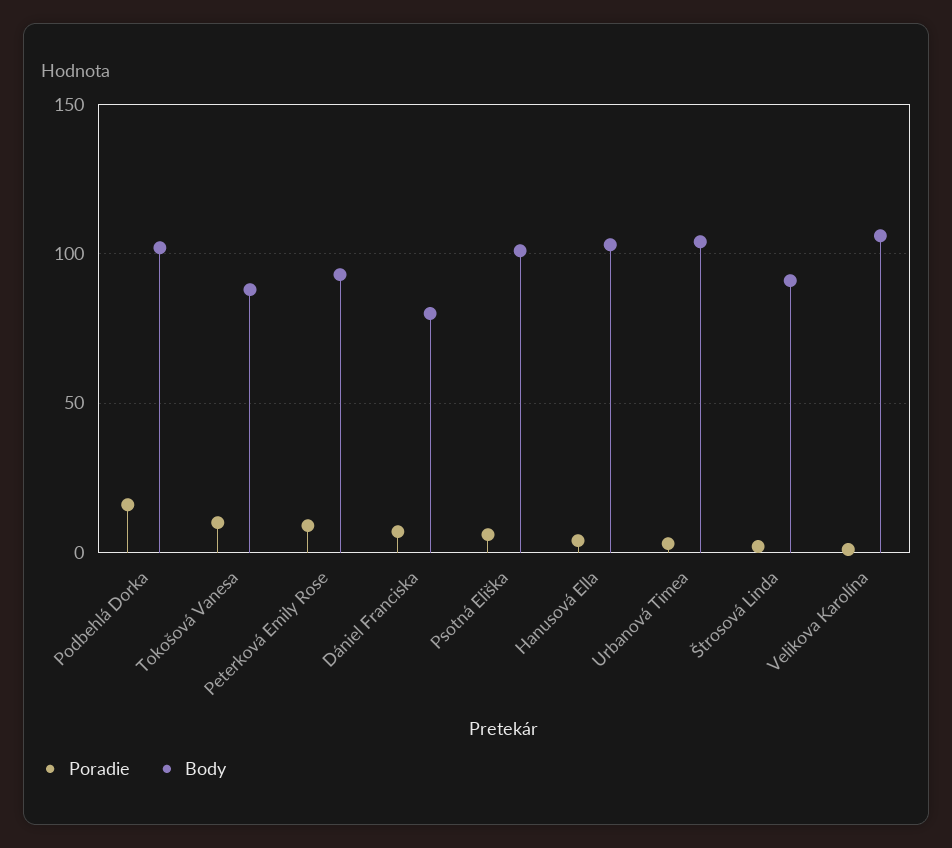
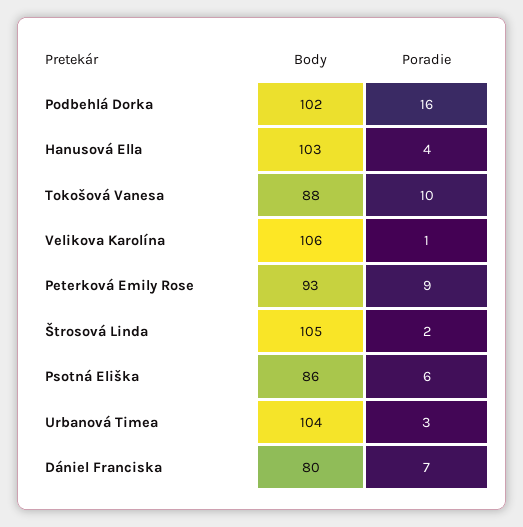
  {
    "Poradie": {
      "Podbehlá Dorka": 16,
      "Tokošová Vanesa": 10,
      "Peterková Emily Rose": 9,
      "Dániel Franciska": 7,
      "Psotná Eliška": 6,
      "Hanusová Ella": 4,
      "Urbanová Timea": 3,
      "Štrosová Linda": 2,
      "Velikova Karolína": 1
    },
    "Body": {
      "Podbehlá Dorka": 102,
      "Tokošová Vanesa": 88,
      "Peterková Emily Rose": 93,
      "Dániel Franciska": 80,
-     "Psotná Eliška": 100,
+     "Psotná Eliška": 86,
      "Hanusová Ella": 103,
      "Urbanová Timea": 104,
-     "Štrosová Linda": 90,
+     "Štrosová Linda": 105,
      "Velikova Karolína": 106
    }
  }

